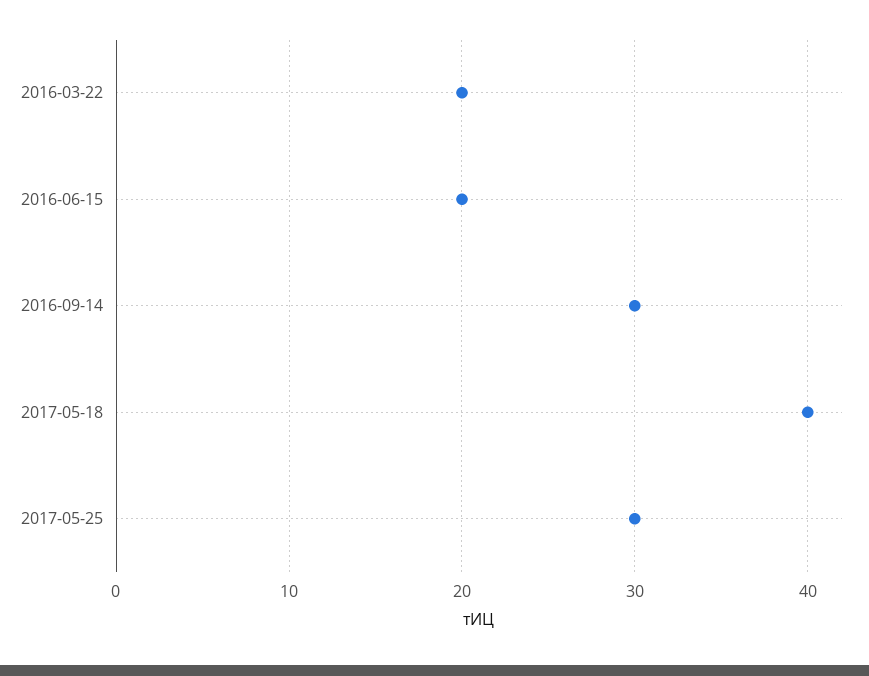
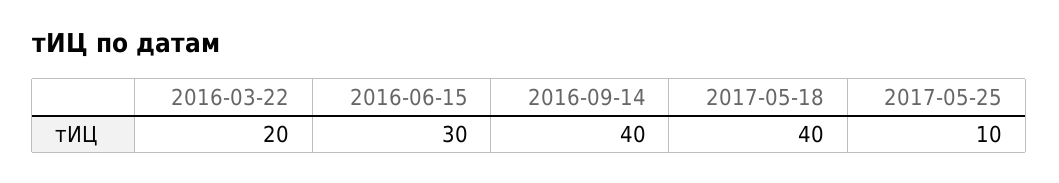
  {
    "2016-03-22": 20,
-   "2016-06-15": 20,
+   "2016-06-15": 30,
-   "2016-09-14": 30,
+   "2016-09-14": 40,
    "2017-05-18": 40,
-   "2017-05-25": 30
+   "2017-05-25": 10
  }

